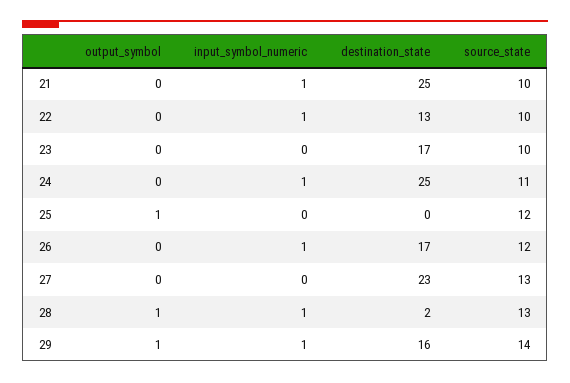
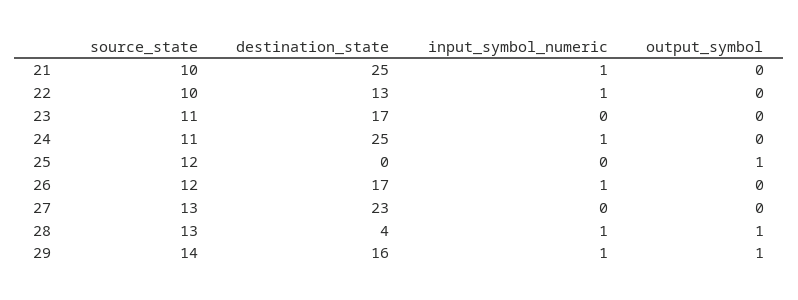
  {
    "output_symbol": {
      "21": 0,
      "22": 0,
      "23": 0,
      "24": 0,
      "25": 1,
      "26": 0,
      "27": 0,
      "28": 1,
      "29": 1
    },
    "input_symbol_numeric": {
      "21": 1,
      "22": 1,
      "23": 0,
      "24": 1,
      "25": 0,
      "26": 1,
      "27": 0,
      "28": 1,
      "29": 1
    },
    "destination_state": {
      "21": 25,
      "22": 13,
      "23": 17,
      "24": 25,
      "25": 0,
      "26": 17,
      "27": 23,
-     "28": 2,
+     "28": 4,
      "29": 16
    },
    "source_state": {
      "21": 10,
      "22": 10,
-     "23": 10,
+     "23": 11,
      "24": 11,
      "25": 12,
      "26": 12,
      "27": 13,
      "28": 13,
      "29": 14
    }
  }

